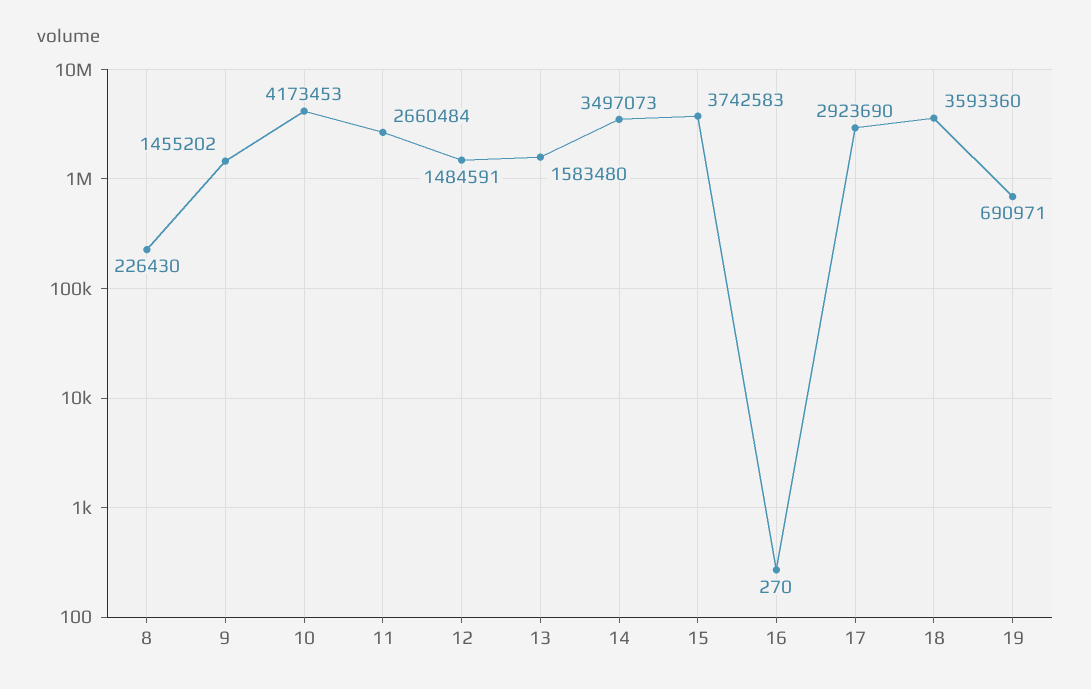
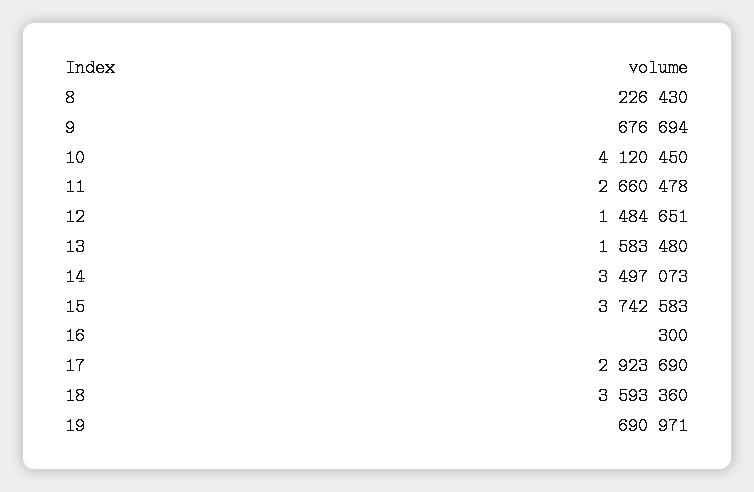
  {
    "8": 226430,
-   "9": 1455202,
+   "9": 676694,
-   "10": 4173453,
+   "10": 4120450,
-   "11": 2660484,
+   "11": 2660478,
-   "12": 1484591,
+   "12": 1484651,
    "13": 1583480,
    "14": 3497073,
    "15": 3742583,
-   "16": 270,
+   "16": 300,
    "17": 2923690,
    "18": 3593360,
    "19": 690971
  }

